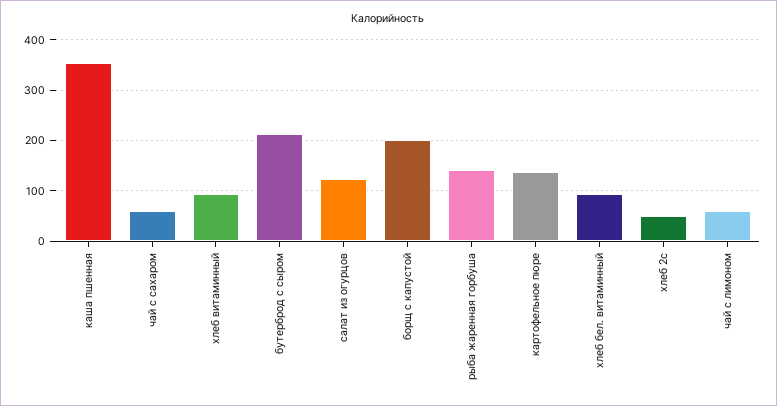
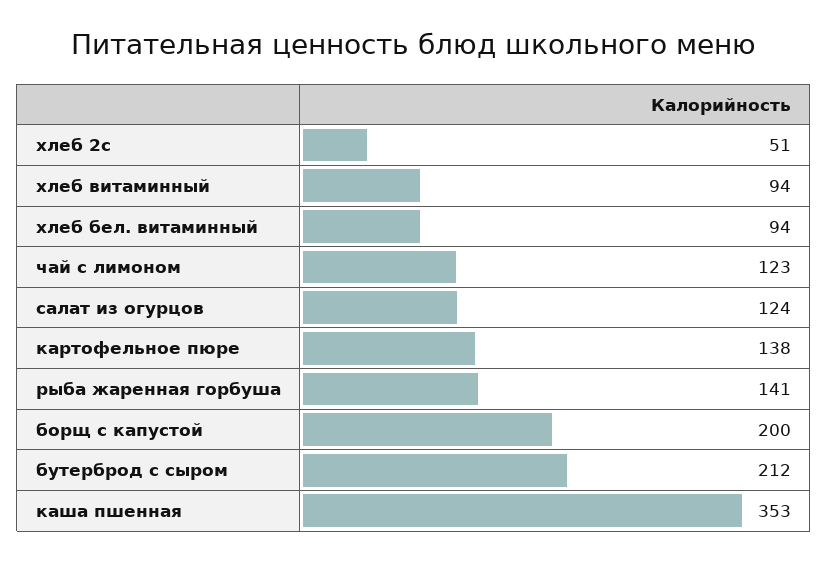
  {
    "каша пшенная": 353,
-   "чай с сахаром": 60,
    "хлеб витаминный": 94,
    "бутерброд с сыром": 212,
    "салат из огурцов": 124,
    "борщ с капустой": 200,
    "рыба жаренная горбуша": 141,
    "картофельное пюре": 138,
    "хлеб бел. витаминный": 94,
    "хлеб 2с": 51,
-   "чай с лимоном": 60
+   "чай с лимоном": 123
  }

